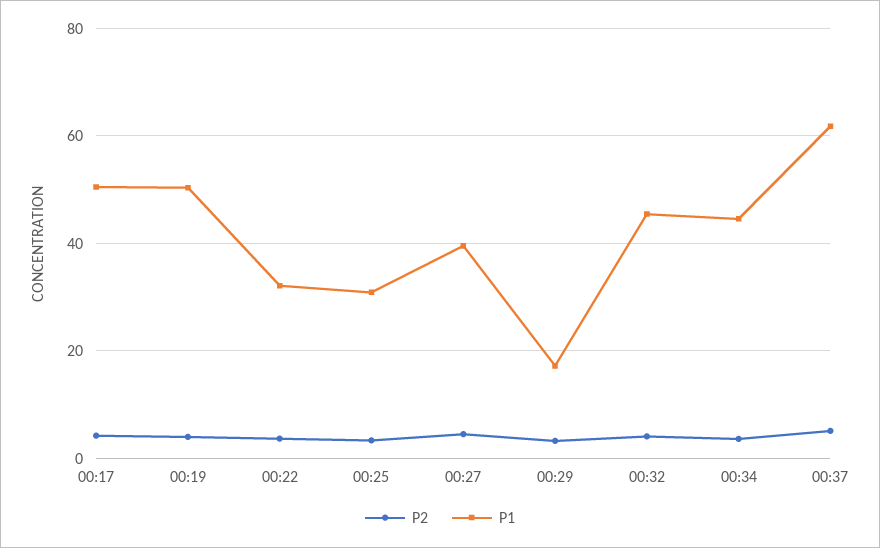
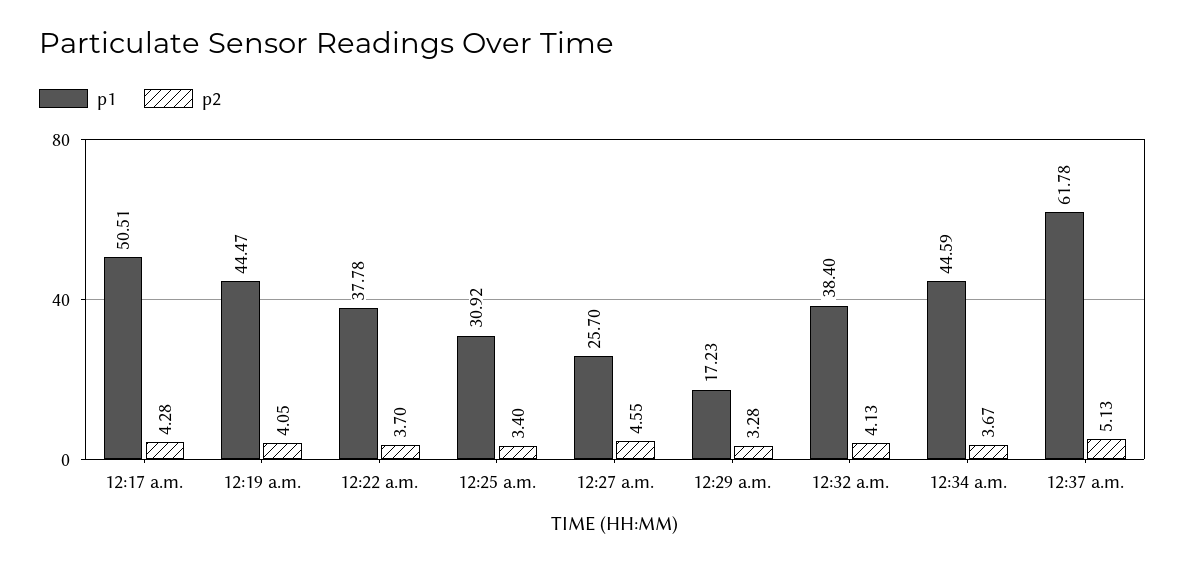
  {
    "P2": {
      "00:17": 4.28,
      "00:19": 4.05,
      "00:22": 3.7,
      "00:25": 3.4,
      "00:27": 4.55,
      "00:29": 3.28,
      "00:32": 4.13,
      "00:34": 3.67,
      "00:37": 5.13
    },
    "P1": {
      "00:17": 50.51,
-     "00:19": 50,
+     "00:19": 44.47,
-     "00:22": 32,
+     "00:22": 37.78,
      "00:25": 30.92,
-     "00:27": 40,
+     "00:27": 25.7,
      "00:29": 17.23,
-     "00:32": 46,
+     "00:32": 38.4,
      "00:34": 44.59,
      "00:37": 61.78
    }
  }

